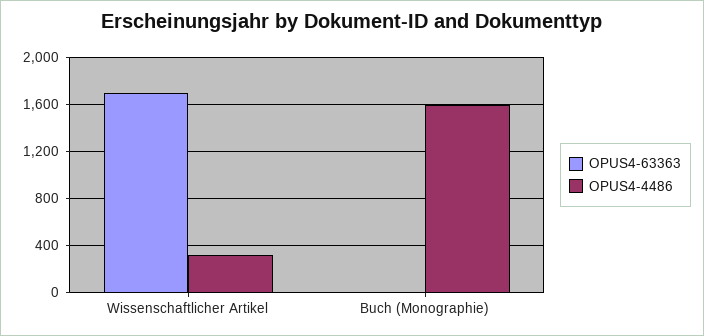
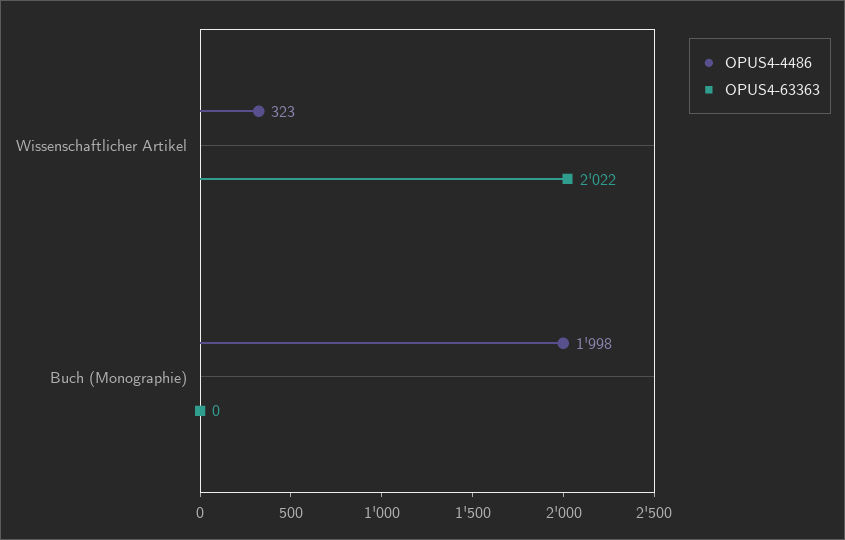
  {
    "OPUS4-63363": {
-     "Wissenschaftlicher Artikel": 1700,
+     "Wissenschaftlicher Artikel": 2022,
      "Buch (Monographie)": 0
    },
    "OPUS4-4486": {
      "Wissenschaftlicher Artikel": 323,
-     "Buch (Monographie)": 1600
+     "Buch (Monographie)": 1998
    }
  }

